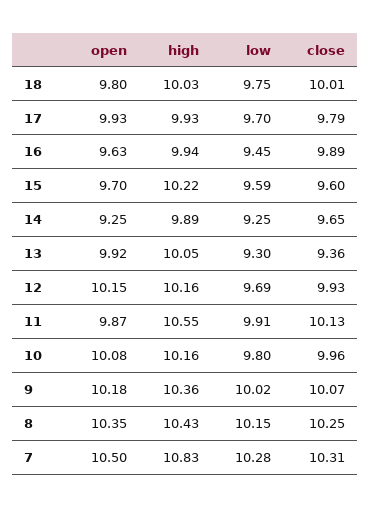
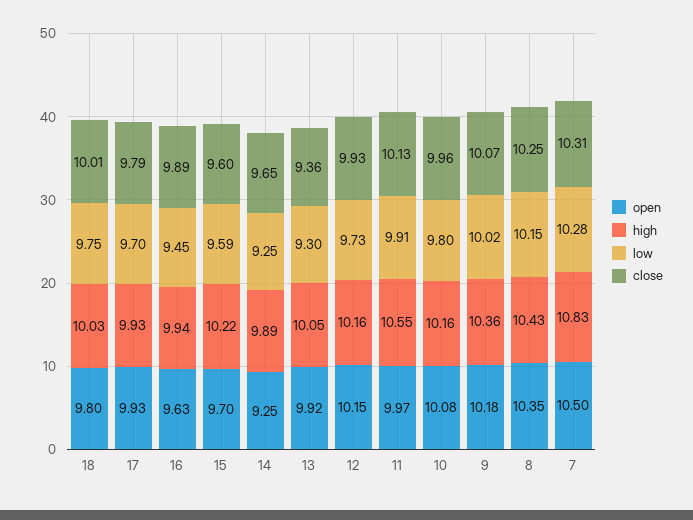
  {
    "open": {
      "18": 9.8,
      "17": 9.93,
      "16": 9.63,
      "15": 9.7,
      "14": 9.25,
      "13": 9.92,
      "12": 10.15,
-     "11": 9.87,
+     "11": 9.97,
      "10": 10.08,
      "9": 10.18,
      "8": 10.35,
      "7": 10.5
    },
    "high": {
      "18": 10.03,
      "17": 9.93,
      "16": 9.94,
      "15": 10.22,
      "14": 9.89,
      "13": 10.05,
      "12": 10.16,
      "11": 10.55,
      "10": 10.16,
      "9": 10.36,
      "8": 10.43,
      "7": 10.83
    },
    "low": {
      "18": 9.75,
      "17": 9.7,
      "16": 9.45,
      "15": 9.59,
      "14": 9.25,
      "13": 9.3,
-     "12": 9.69,
+     "12": 9.73,
      "11": 9.91,
      "10": 9.8,
      "9": 10.02,
      "8": 10.15,
      "7": 10.28
    },
    "close": {
      "18": 10.01,
      "17": 9.79,
      "16": 9.89,
      "15": 9.6,
      "14": 9.65,
      "13": 9.36,
      "12": 9.93,
      "11": 10.13,
      "10": 9.96,
      "9": 10.07,
      "8": 10.25,
      "7": 10.31
    }
  }

